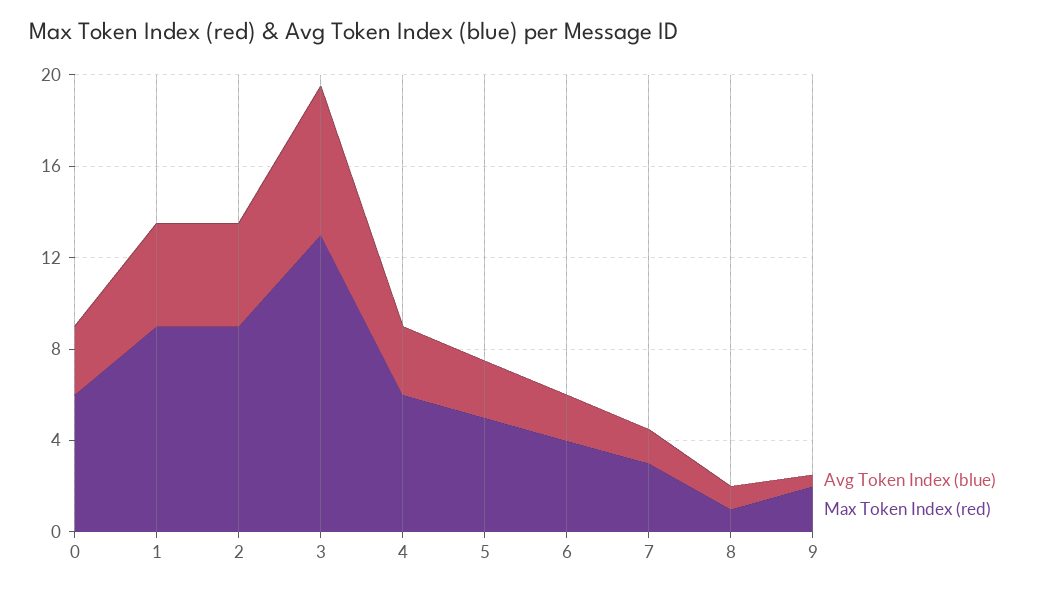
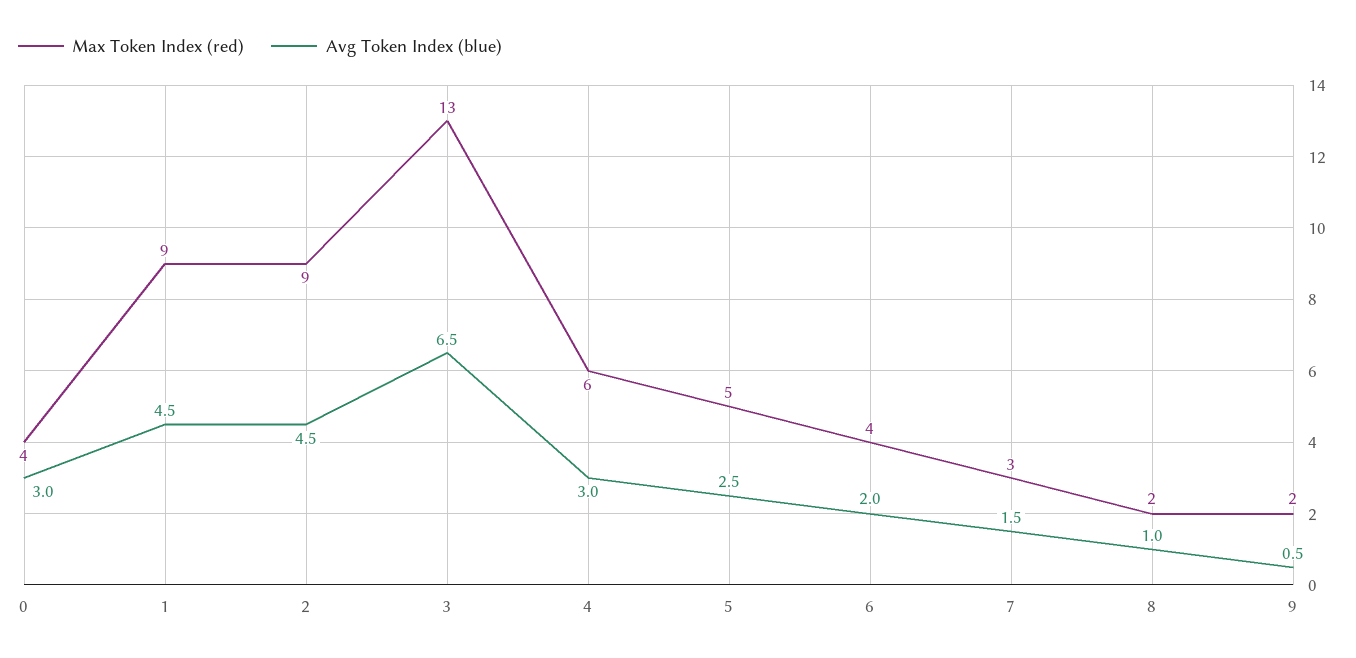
  {
    "Avg Token Index (blue)": {
      "0": 3,
      "1": 4.5,
      "2": 4.5,
      "3": 6.5,
      "4": 3,
      "5": 2.5,
      "6": 2,
      "7": 1.5,
      "8": 1,
      "9": 0.5
    },
    "Max Token Index (red)": {
-     "0": 6,
+     "0": 4,
      "1": 9,
      "2": 9,
      "3": 13,
      "4": 6,
      "5": 5,
      "6": 4,
      "7": 3,
-     "8": 1,
+     "8": 2,
      "9": 2
    }
  }

